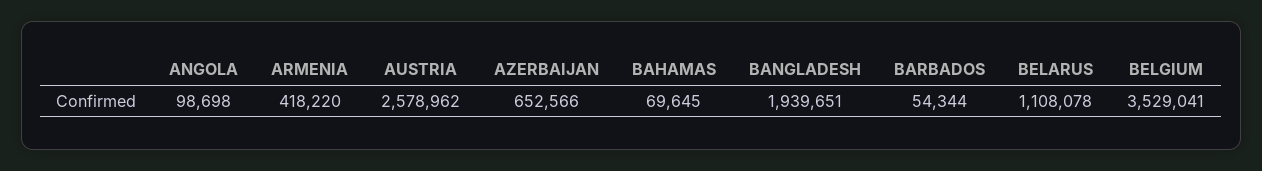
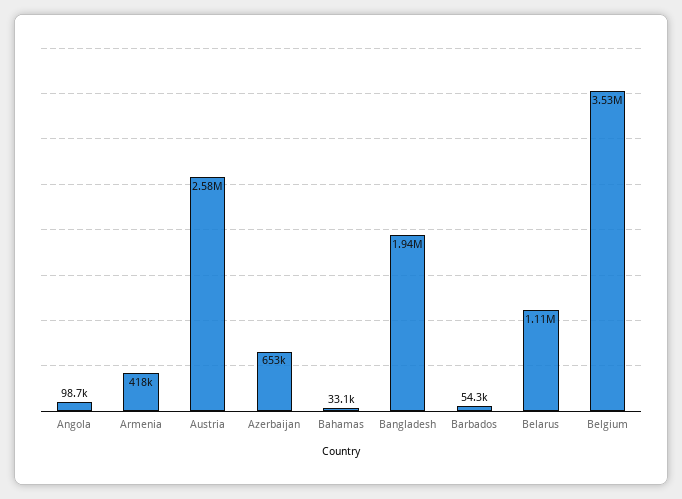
  {
    "ANGOLA": 98698,
    "ARMENIA": 418220,
    "AUSTRIA": 2578962,
    "AZERBAIJAN": 652566,
-   "BAHAMAS": 69645,
+   "BAHAMAS": 33100,
    "BANGLADESH": 1939651,
    "BARBADOS": 54344,
    "BELARUS": 1108078,
    "BELGIUM": 3529041
  }

